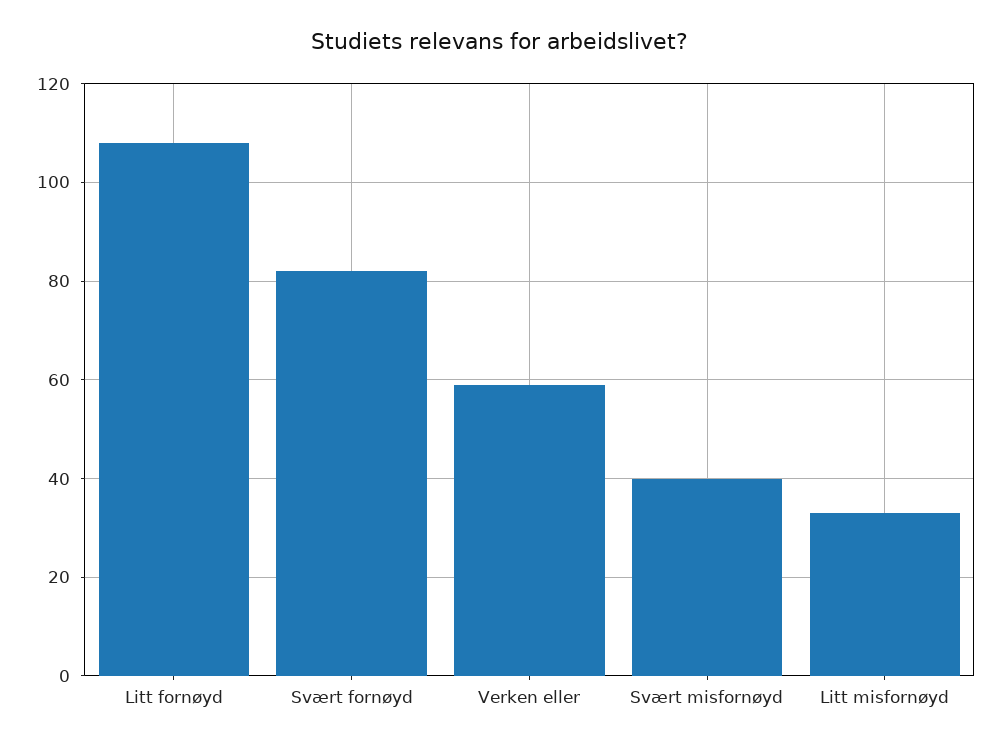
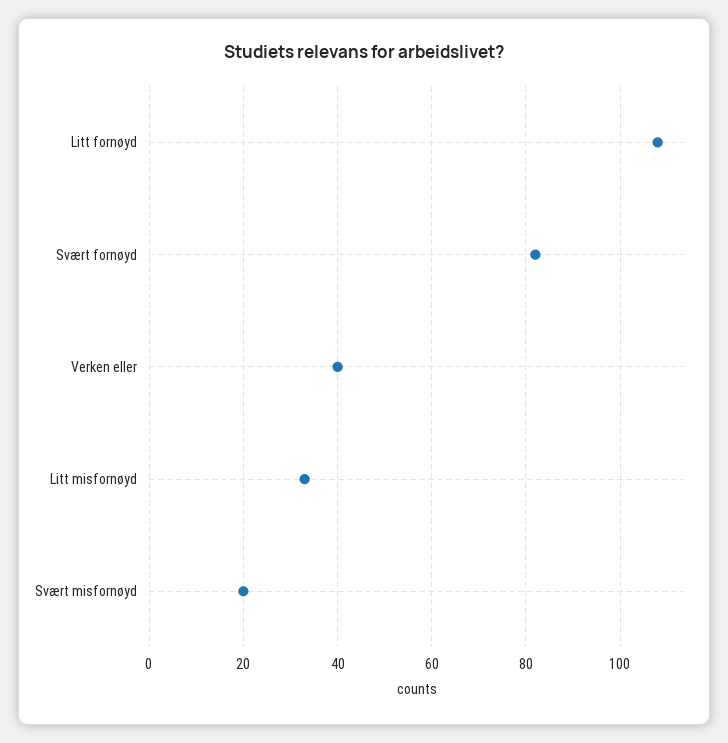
  {
    "Litt fornøyd": 110,
    "Svært fornøyd": 80,
-   "Verken eller": 60,
+   "Verken eller": 40,
-   "Svært misfornøyd": 40,
+   "Svært misfornøyd": 20,
    "Litt misfornøyd": 35
  }

